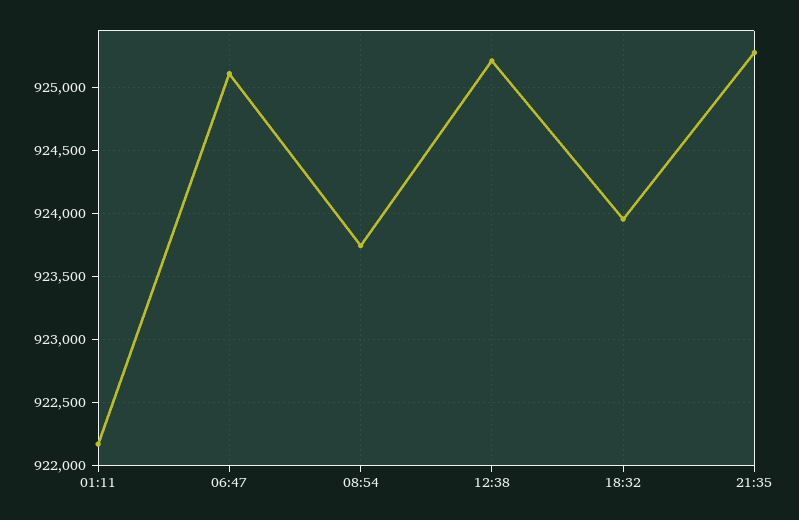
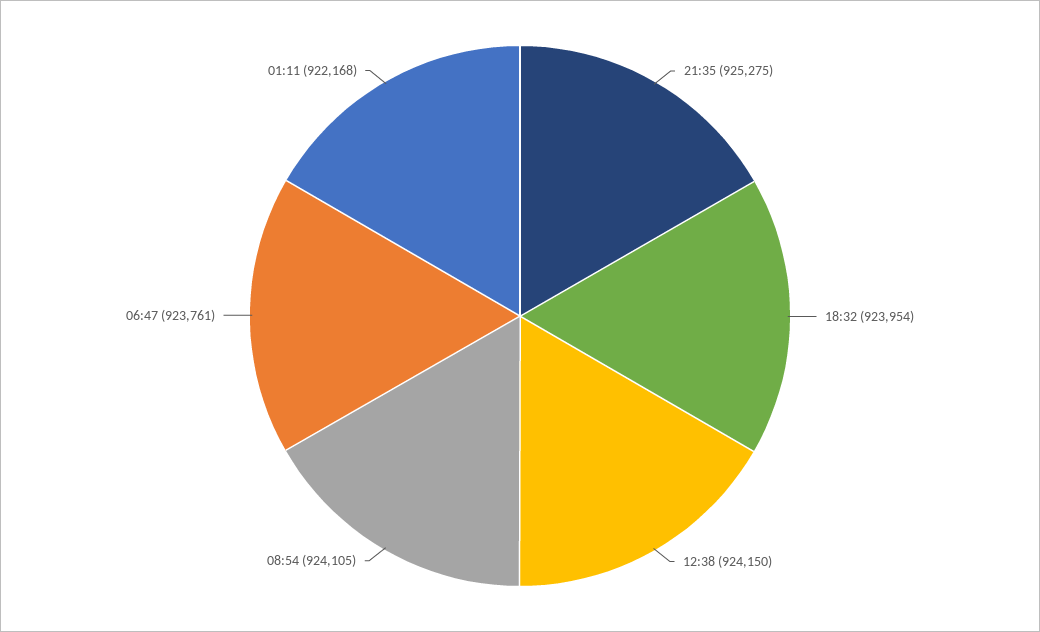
  {
    "01:11": 922168,
-   "06:47": 925100,
+   "06:47": 923761,
-   "08:54": 923750,
+   "08:54": 924105,
-   "12:38": 925200,
+   "12:38": 924150,
    "18:32": 923954,
    "21:35": 925275
  }

